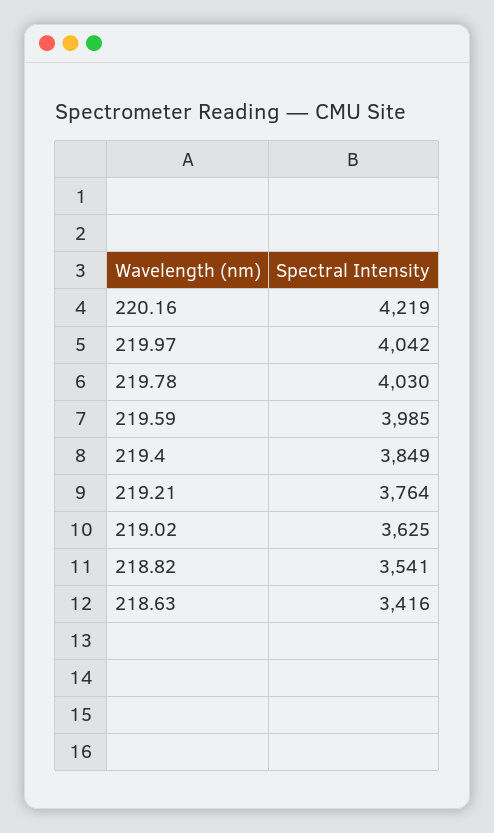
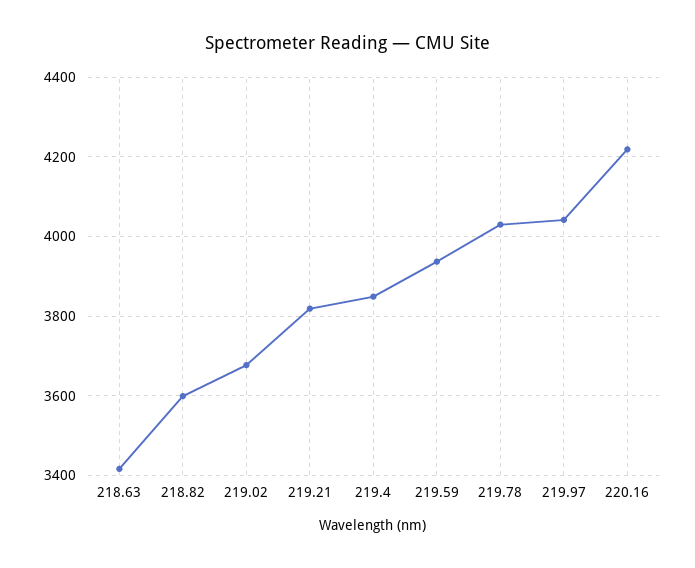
  {
    "220.16": 4219,
    "219.97": 4042,
    "219.78": 4030,
-   "219.59": 3985,
+   "219.59": 3940,
    "219.4": 3849,
-   "219.21": 3764,
+   "219.21": 3820,
-   "219.02": 3625,
+   "219.02": 3680,
-   "218.82": 3541,
+   "218.82": 3600,
    "218.63": 3416
  }

